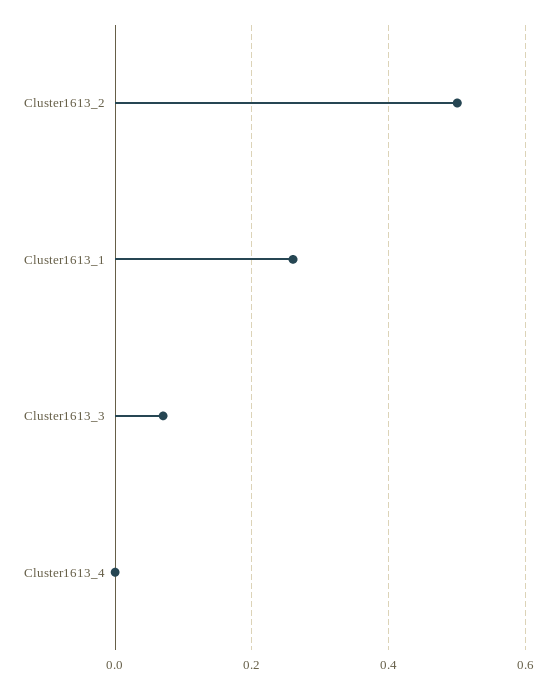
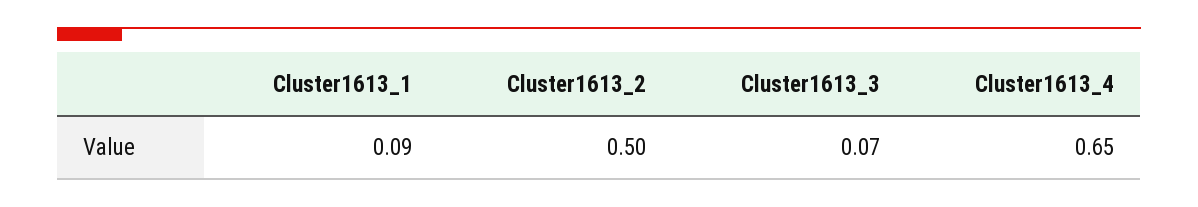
  {
    "Cluster1613_2": 0.5,
-   "Cluster1613_1": 0.25,
+   "Cluster1613_1": 0.09,
    "Cluster1613_3": 0.07,
-   "Cluster1613_4": 0
+   "Cluster1613_4": 0.65
  }

